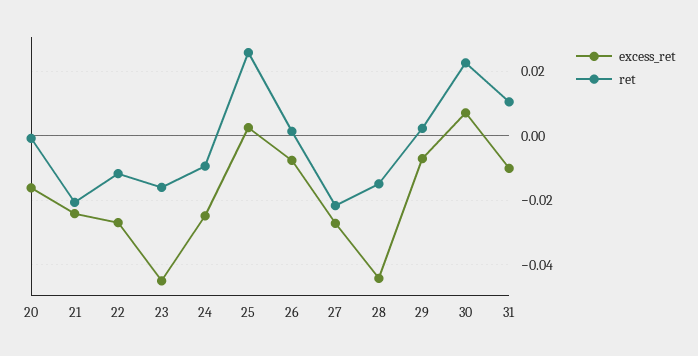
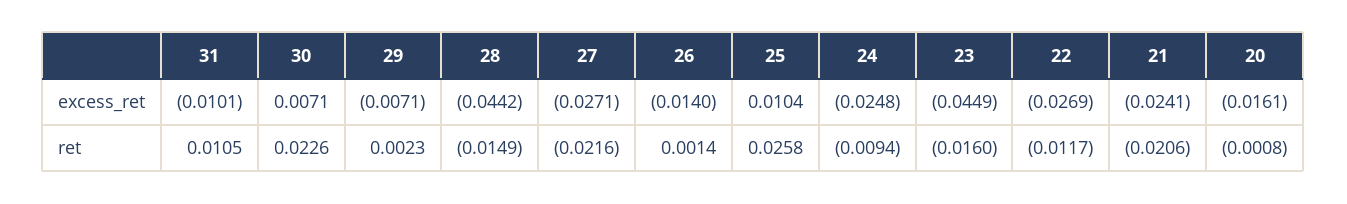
  {
    "excess_ret": {
      "20": -0.0161,
      "21": -0.0241,
      "22": -0.0269,
      "23": -0.0449,
      "24": -0.0248,
-     "25": 0.002,
+     "25": 0.0104,
-     "26": -0.008,
+     "26": -0.014,
      "27": -0.0271,
      "28": -0.0442,
      "29": -0.0071,
      "30": 0.0071,
      "31": -0.0101
    },
    "ret": {
      "20": -0.0008,
      "21": -0.0206,
      "22": -0.0117,
      "23": -0.016,
      "24": -0.0094,
      "25": 0.0258,
      "26": 0.0014,
      "27": -0.0216,
      "28": -0.0149,
      "29": 0.0023,
      "30": 0.0226,
      "31": 0.0105
    }
  }

